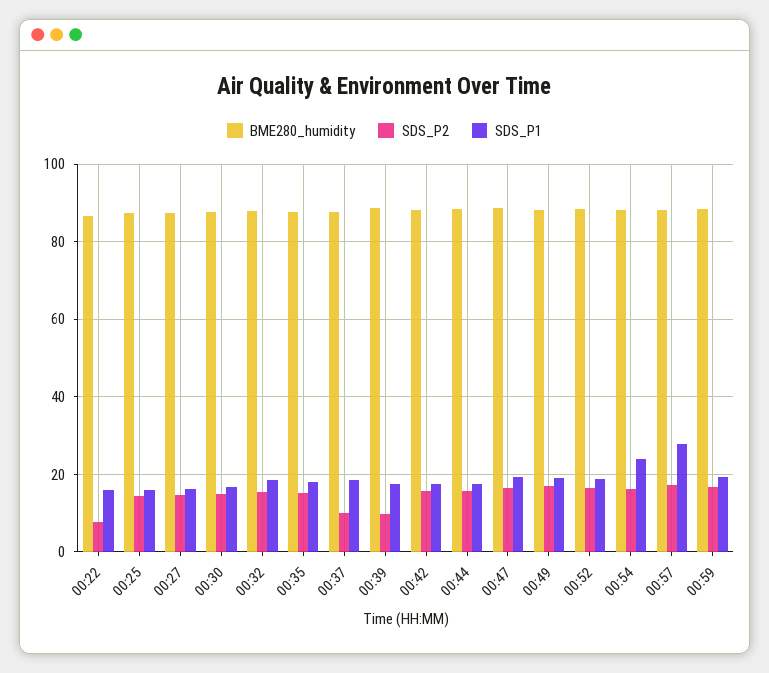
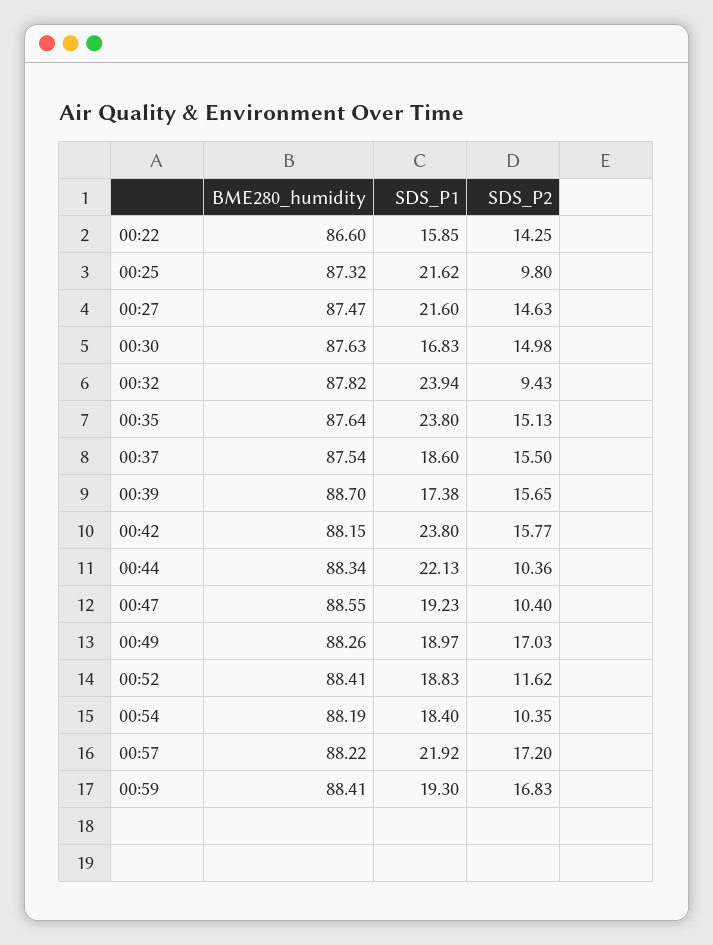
  {
    "BME280_humidity": {
      "00:22": 86.6,
      "00:25": 87.32,
      "00:27": 87.47,
      "00:30": 87.63,
      "00:32": 87.82,
      "00:35": 87.64,
      "00:37": 87.54,
      "00:39": 88.7,
      "00:42": 88.15,
      "00:44": 88.34,
      "00:47": 88.55,
      "00:49": 88.26,
      "00:52": 88.41,
      "00:54": 88.19,
      "00:57": 88.22,
      "00:59": 88.41
    },
    "SDS_P2": {
-     "00:22": 8,
+     "00:22": 14.25,
-     "00:25": 14,
+     "00:25": 9.8,
      "00:27": 14.63,
      "00:30": 14.98,
-     "00:32": 16,
+     "00:32": 9.43,
      "00:35": 15.13,
-     "00:37": 10,
+     "00:37": 15.5,
-     "00:39": 10,
+     "00:39": 15.65,
      "00:42": 15.77,
-     "00:44": 16,
+     "00:44": 10.36,
-     "00:47": 16,
+     "00:47": 10.4,
      "00:49": 17.03,
-     "00:52": 16,
+     "00:52": 11.62,
-     "00:54": 16,
+     "00:54": 10.35,
      "00:57": 17.2,
      "00:59": 16.83
    },
    "SDS_P1": {
      "00:22": 15.85,
-     "00:25": 16,
+     "00:25": 21.62,
-     "00:27": 16,
+     "00:27": 21.6,
      "00:30": 16.83,
-     "00:32": 18,
+     "00:32": 23.94,
-     "00:35": 18,
+     "00:35": 23.8,
      "00:37": 18.6,
      "00:39": 17.38,
-     "00:42": 18,
+     "00:42": 23.8,
-     "00:44": 18,
+     "00:44": 22.13,
      "00:47": 19.23,
      "00:49": 18.97,
      "00:52": 18.83,
-     "00:54": 24,
+     "00:54": 18.4,
-     "00:57": 28,
+     "00:57": 21.92,
      "00:59": 19.3
    }
  }

